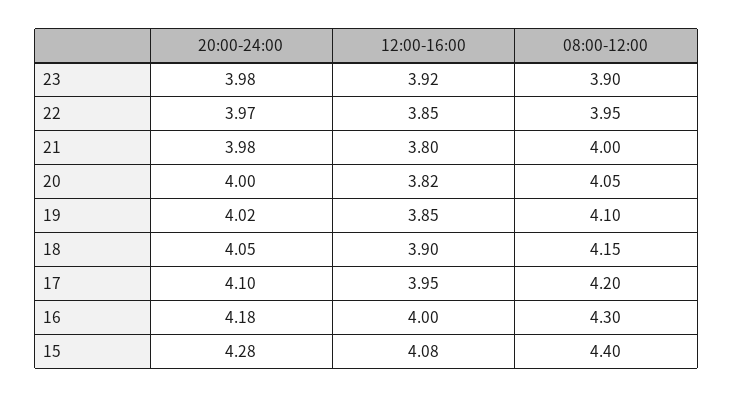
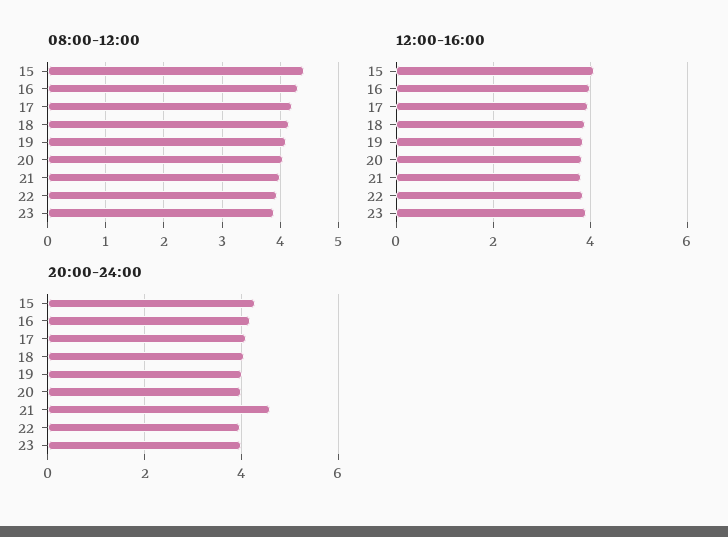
  {
    "20:00-24:00": {
      "23": 3.98,
      "22": 3.97,
-     "21": 3.98,
+     "21": 4.6,
      "20": 4,
      "19": 4.02,
      "18": 4.05,
      "17": 4.1,
      "16": 4.18,
      "15": 4.28
    },
    "12:00-16:00": {
      "23": 3.92,
      "22": 3.85,
      "21": 3.8,
      "20": 3.82,
      "19": 3.85,
      "18": 3.9,
      "17": 3.95,
      "16": 4,
      "15": 4.08
    },
    "08:00-12:00": {
      "23": 3.9,
      "22": 3.95,
      "21": 4,
      "20": 4.05,
      "19": 4.1,
      "18": 4.15,
      "17": 4.2,
      "16": 4.3,
      "15": 4.4
    }
  }

